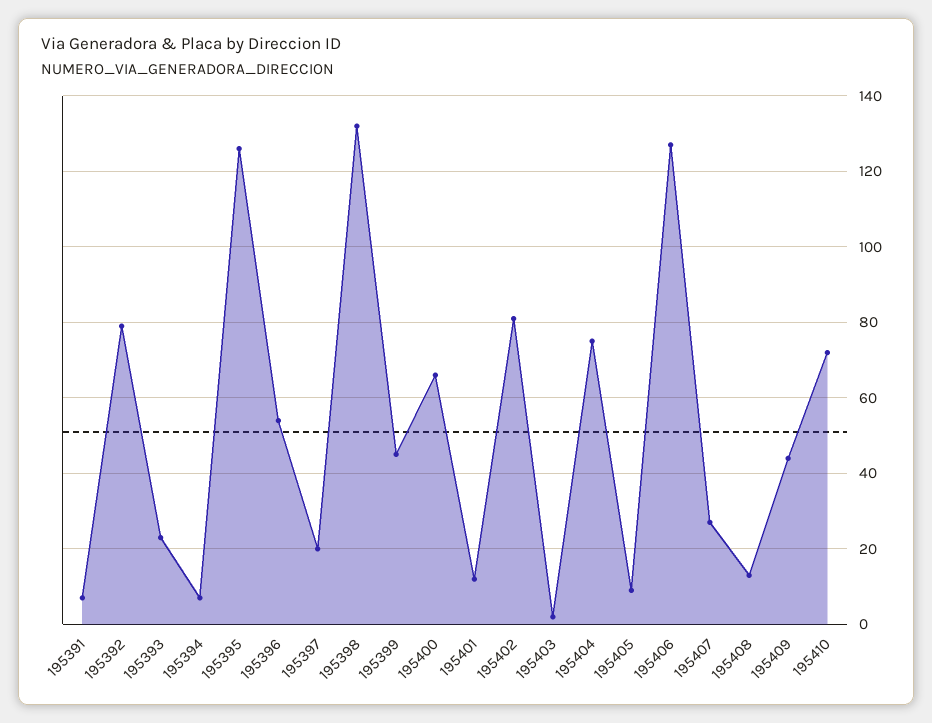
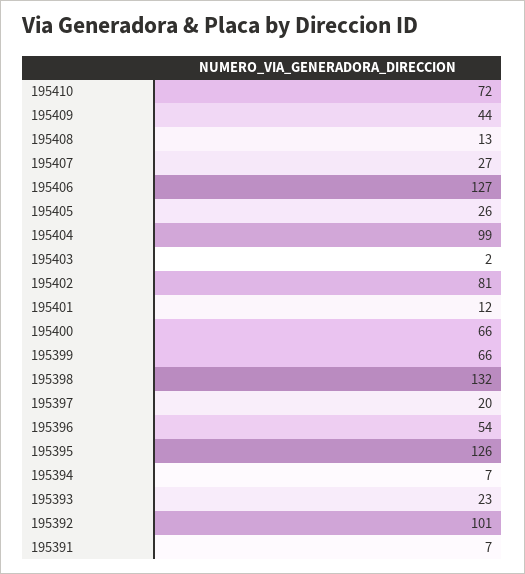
  {
    "195391": 7,
-   "195392": 80,
+   "195392": 101,
    "195393": 23,
    "195394": 7,
    "195395": 126,
    "195396": 54,
    "195397": 20,
    "195398": 132,
-   "195399": 45,
+   "195399": 66,
    "195400": 66,
    "195401": 12,
    "195402": 81,
    "195403": 2,
-   "195404": 75,
+   "195404": 99,
-   "195405": 10,
+   "195405": 26,
    "195406": 127,
    "195407": 27,
    "195408": 13,
    "195409": 44,
    "195410": 72
  }

